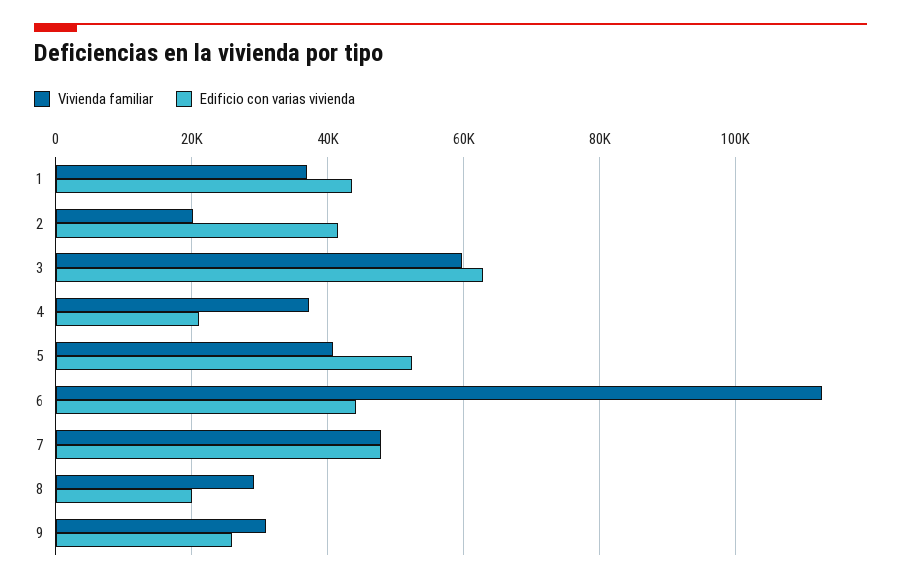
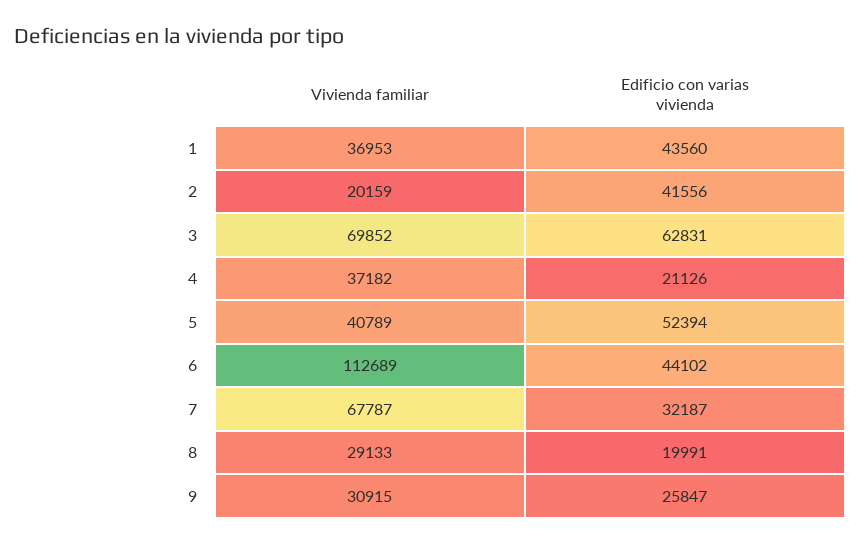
  {
    "Vivienda familiar": {
      "1": 36953,
      "2": 20159,
-     "3": 60000,
+     "3": 69852,
      "4": 37182,
      "5": 40789,
      "6": 112689,
-     "7": 48000,
+     "7": 67787,
      "8": 29133,
      "9": 30915
    },
    "Edificio con varias vivienda": {
      "1": 43560,
      "2": 41556,
      "3": 62831,
      "4": 21126,
      "5": 52394,
      "6": 44102,
-     "7": 48000,
+     "7": 32187,
      "8": 19991,
      "9": 25847
    }
  }

